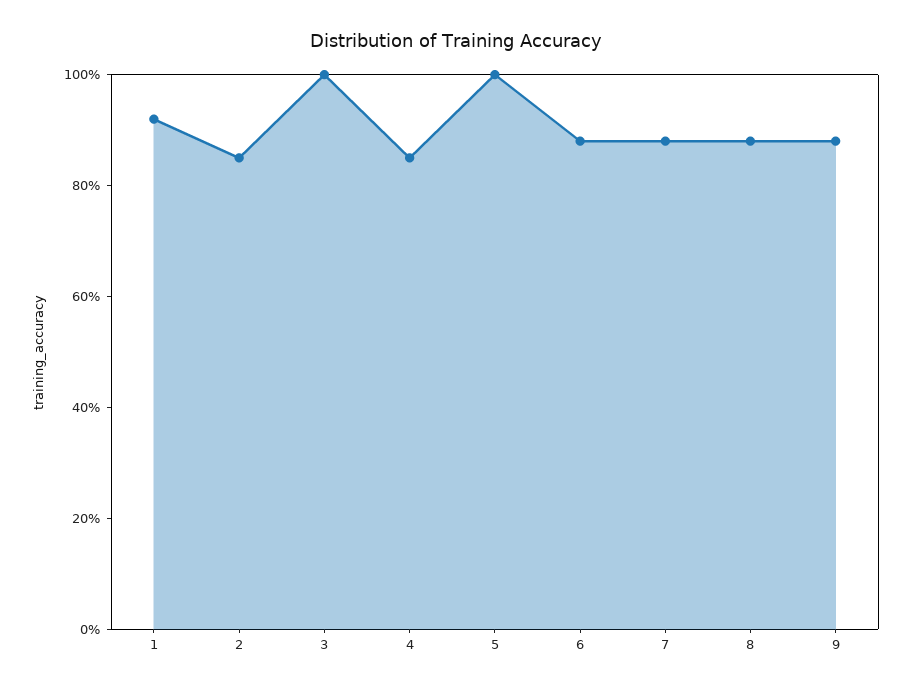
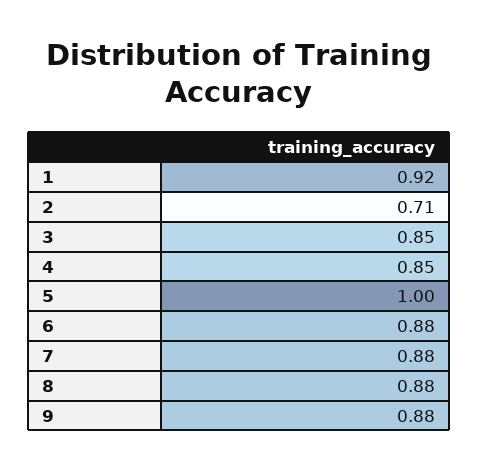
  {
    "1": 0.92,
-   "2": 0.85,
+   "2": 0.71,
-   "3": 1,
+   "3": 0.85,
    "4": 0.85,
    "5": 1,
    "6": 0.88,
    "7": 0.88,
    "8": 0.88,
    "9": 0.88
  }

